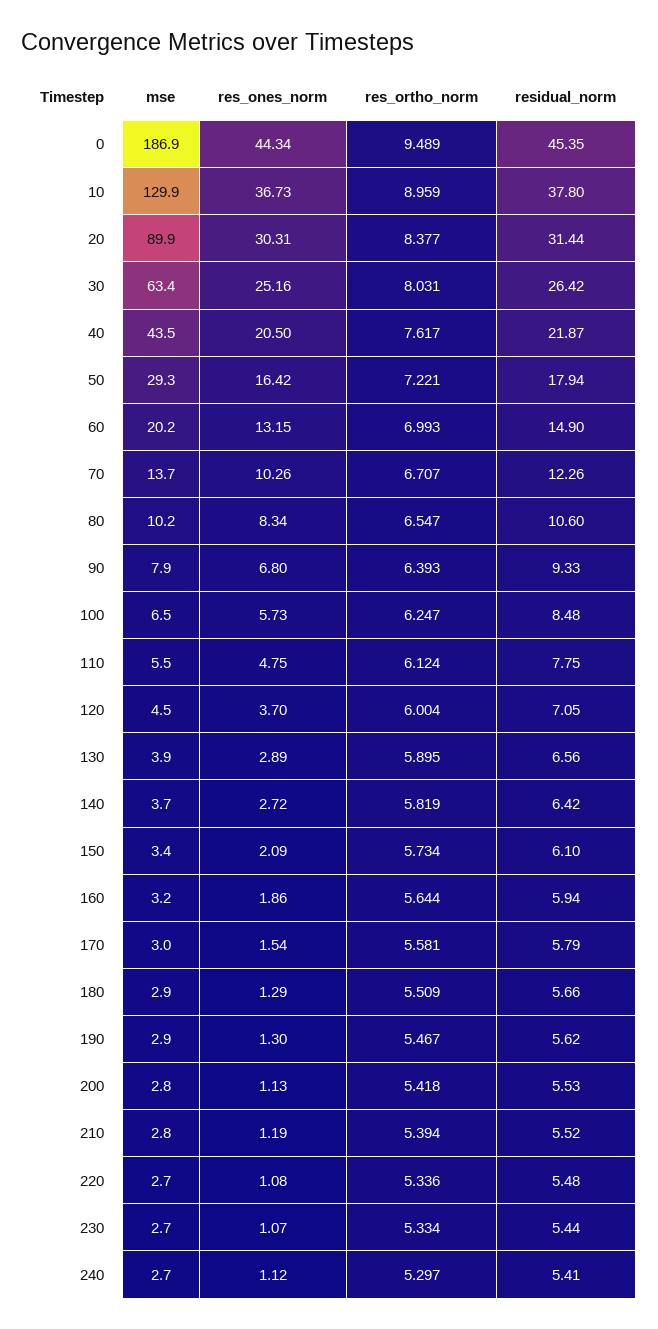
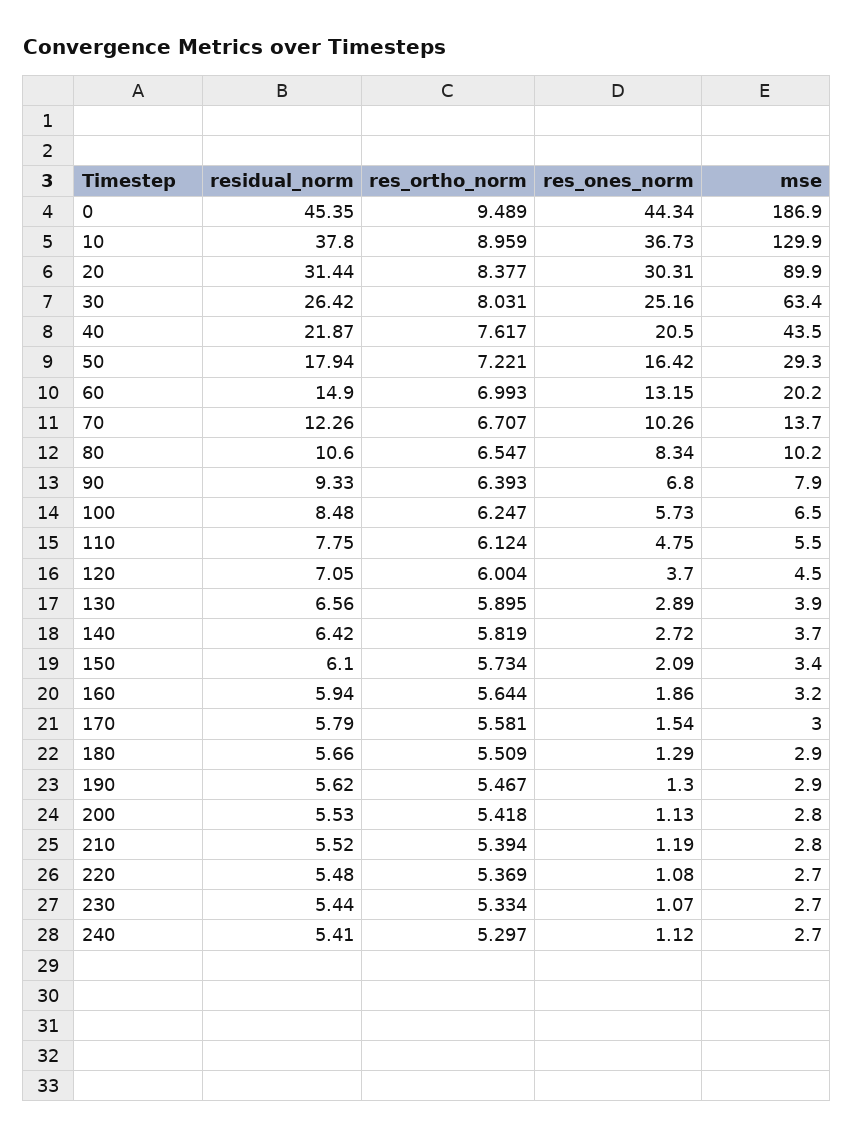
  {
    "mse": {
      "0": 186.9,
      "10": 129.9,
      "20": 89.9,
      "30": 63.4,
      "40": 43.5,
      "50": 29.3,
      "60": 20.2,
      "70": 13.7,
      "80": 10.2,
      "90": 7.9,
      "100": 6.5,
      "110": 5.5,
      "120": 4.5,
      "130": 3.9,
      "140": 3.7,
      "150": 3.4,
      "160": 3.2,
      "170": 3,
      "180": 2.9,
      "190": 2.9,
      "200": 2.8,
      "210": 2.8,
      "220": 2.7,
      "230": 2.7,
      "240": 2.7
    },
    "res_ones_norm": {
      "0": 44.34,
      "10": 36.73,
      "20": 30.31,
      "30": 25.16,
      "40": 20.5,
      "50": 16.42,
      "60": 13.15,
      "70": 10.26,
      "80": 8.34,
      "90": 6.8,
      "100": 5.73,
      "110": 4.75,
      "120": 3.7,
      "130": 2.89,
      "140": 2.72,
      "150": 2.09,
      "160": 1.86,
      "170": 1.54,
      "180": 1.29,
      "190": 1.3,
      "200": 1.13,
      "210": 1.19,
      "220": 1.08,
      "230": 1.07,
      "240": 1.12
    },
    "res_ortho_norm": {
      "0": 9.489,
      "10": 8.959,
      "20": 8.377,
      "30": 8.031,
      "40": 7.617,
      "50": 7.221,
      "60": 6.993,
      "70": 6.707,
      "80": 6.547,
      "90": 6.393,
      "100": 6.247,
      "110": 6.124,
      "120": 6.004,
      "130": 5.895,
      "140": 5.819,
      "150": 5.734,
      "160": 5.644,
      "170": 5.581,
      "180": 5.509,
      "190": 5.467,
      "200": 5.418,
      "210": 5.394,
-     "220": 5.336,
+     "220": 5.369,
      "230": 5.334,
      "240": 5.297
    },
    "residual_norm": {
      "0": 45.35,
      "10": 37.8,
      "20": 31.44,
      "30": 26.42,
      "40": 21.87,
      "50": 17.94,
      "60": 14.9,
      "70": 12.26,
      "80": 10.6,
      "90": 9.33,
      "100": 8.48,
      "110": 7.75,
      "120": 7.05,
      "130": 6.56,
      "140": 6.42,
      "150": 6.1,
      "160": 5.94,
      "170": 5.79,
      "180": 5.66,
      "190": 5.62,
      "200": 5.53,
      "210": 5.52,
      "220": 5.48,
      "230": 5.44,
      "240": 5.41
    }
  }

